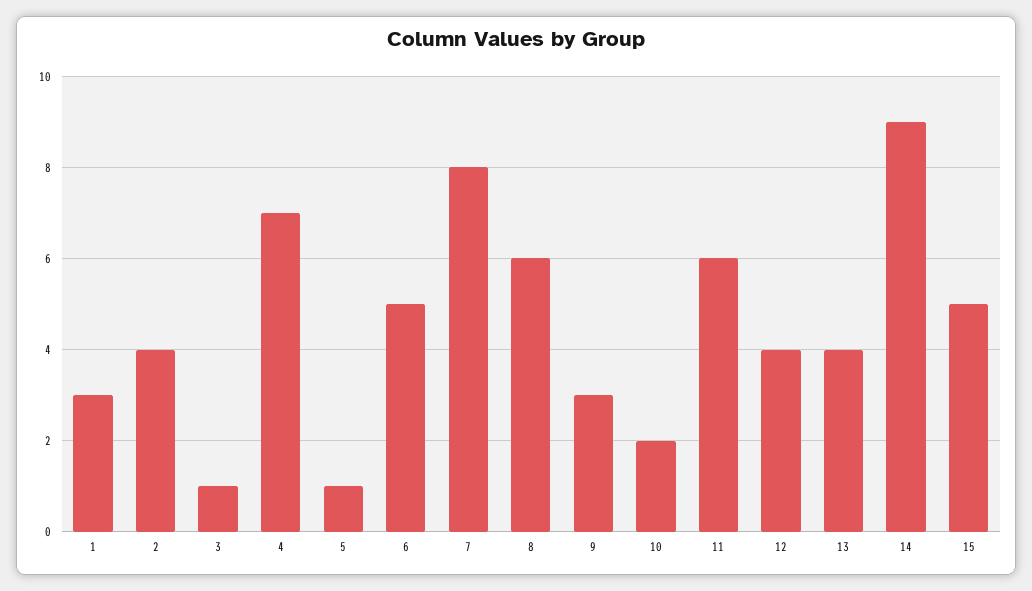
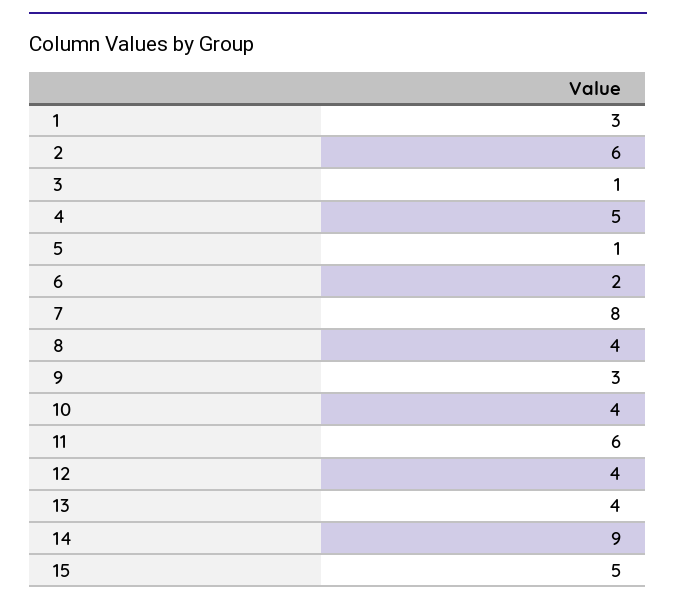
  {
    "1": 3,
-   "2": 4,
+   "2": 6,
    "3": 1,
-   "4": 7,
+   "4": 5,
    "5": 1,
-   "6": 5,
+   "6": 2,
    "7": 8,
-   "8": 6,
+   "8": 4,
    "9": 3,
-   "10": 2,
+   "10": 4,
    "11": 6,
    "12": 4,
    "13": 4,
    "14": 9,
    "15": 5
  }

